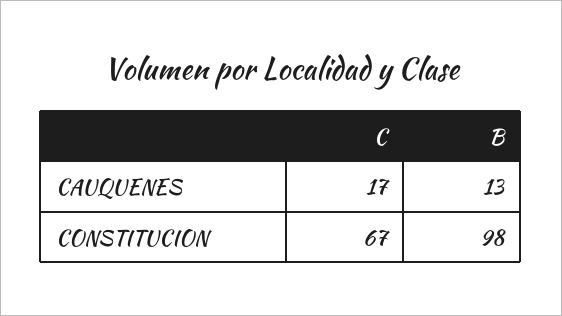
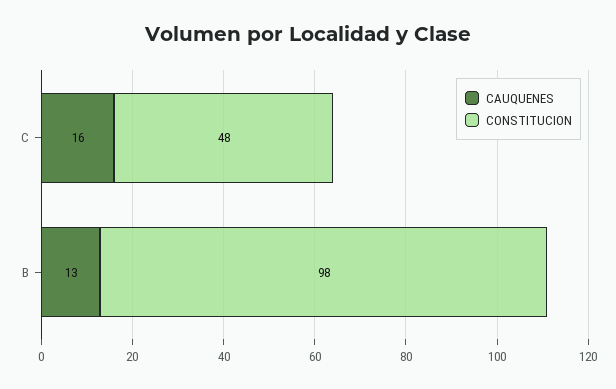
  {
    "CAUQUENES": {
-     "C": 17,
+     "C": 16,
      "B": 13
    },
    "CONSTITUCION": {
-     "C": 67,
+     "C": 48,
      "B": 98
    }
  }

